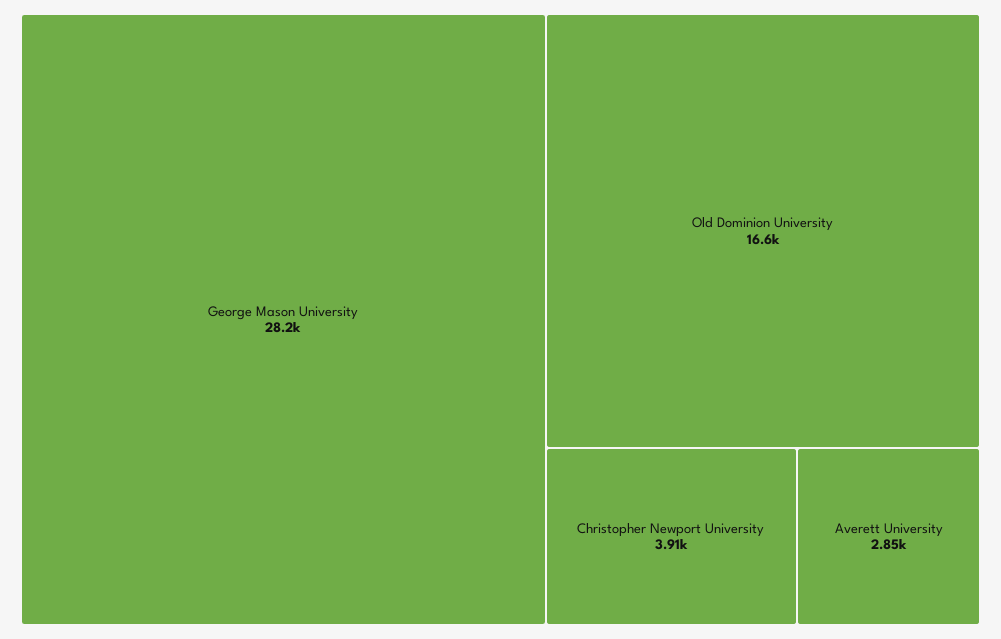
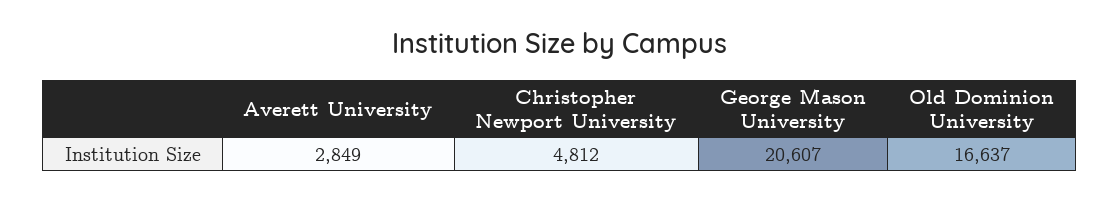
  {
-   "George Mason University": 28200,
+   "George Mason University": 20607,
    "Old Dominion University": 16637,
-   "Christopher Newport University": 3910,
+   "Christopher Newport University": 4812,
    "Averett University": 2849
  }

